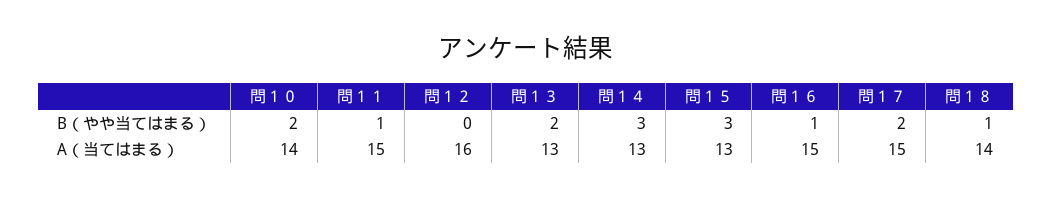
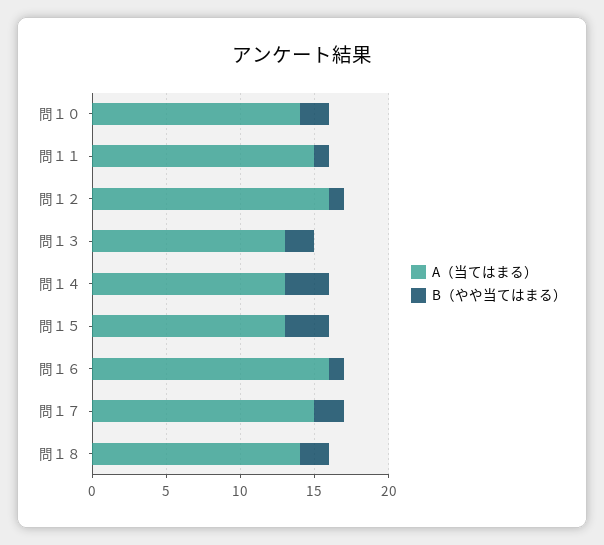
  {
    "B（やや当てはまる）": {
      "問１０": 2,
      "問１１": 1,
-     "問１２": 0,
+     "問１２": 1,
      "問１３": 2,
      "問１４": 3,
      "問１５": 3,
      "問１６": 1,
      "問１７": 2,
-     "問１８": 1
+     "問１８": 2
    },
    "A（当てはまる）": {
      "問１０": 14,
      "問１１": 15,
      "問１２": 16,
      "問１３": 13,
      "問１４": 13,
      "問１５": 13,
-     "問１６": 15,
+     "問１６": 16,
      "問１７": 15,
      "問１８": 14
    }
  }

